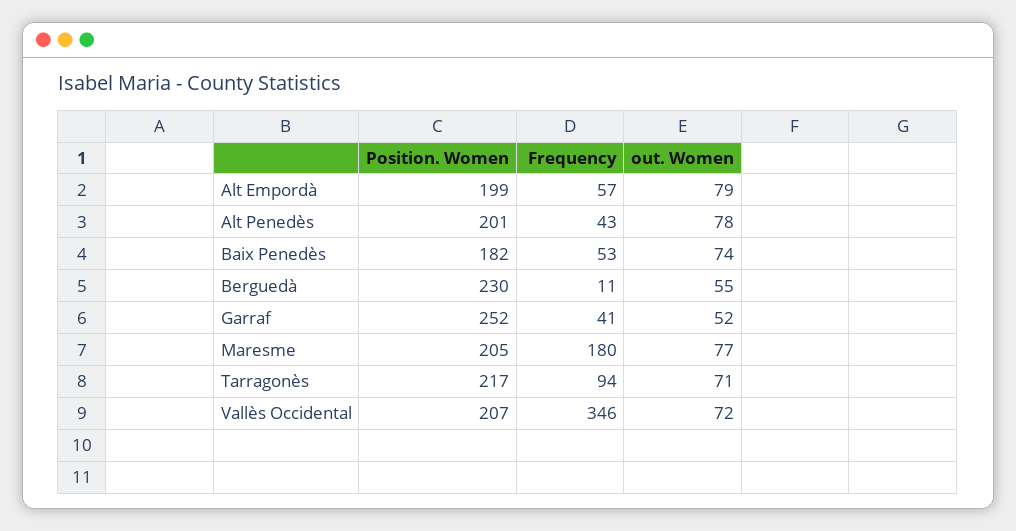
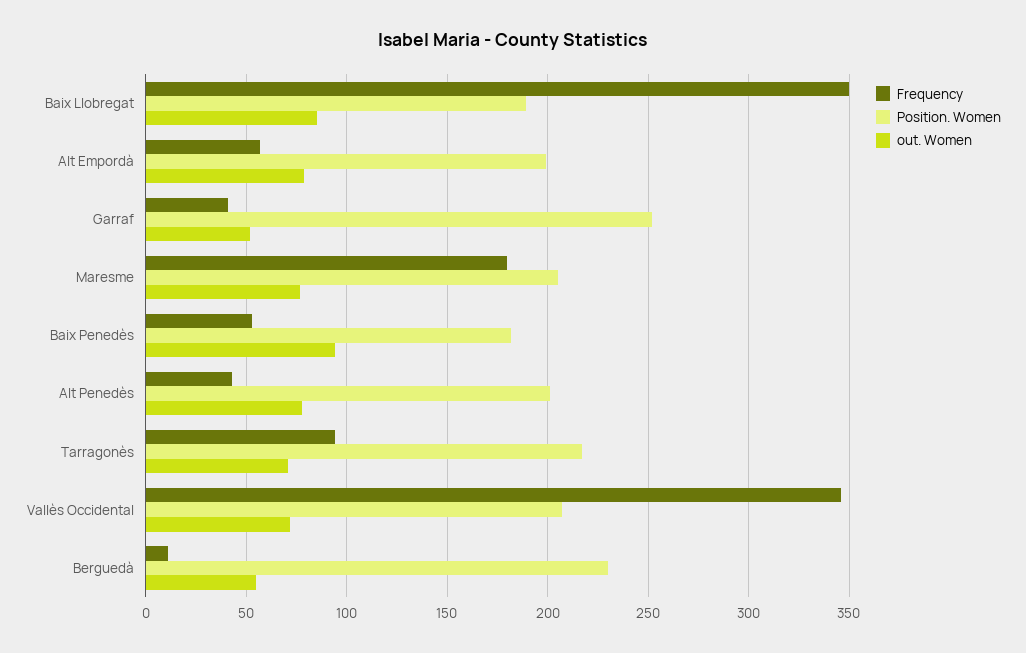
  {
    "Position. Women": {
      "Alt Empordà": 199,
      "Alt Penedès": 201,
      "Baix Penedès": 182,
      "Berguedà": 230,
      "Garraf": 252,
      "Maresme": 205,
      "Tarragonès": 217,
-     "Vallès Occidental": 207
+     "Vallès Occidental": 207,
+     "Baix Llobregat": 190
    },
    "Frequency": {
      "Alt Empordà": 57,
      "Alt Penedès": 43,
      "Baix Penedès": 53,
      "Berguedà": 11,
      "Garraf": 41,
      "Maresme": 180,
      "Tarragonès": 94,
-     "Vallès Occidental": 346
+     "Vallès Occidental": 346,
+     "Baix Llobregat": 350
    },
    "out. Women": {
      "Alt Empordà": 79,
      "Alt Penedès": 78,
-     "Baix Penedès": 74,
+     "Baix Penedès": 95,
      "Berguedà": 55,
      "Garraf": 52,
      "Maresme": 77,
      "Tarragonès": 71,
-     "Vallès Occidental": 72
+     "Vallès Occidental": 72,
+     "Baix Llobregat": 85
    }
  }

